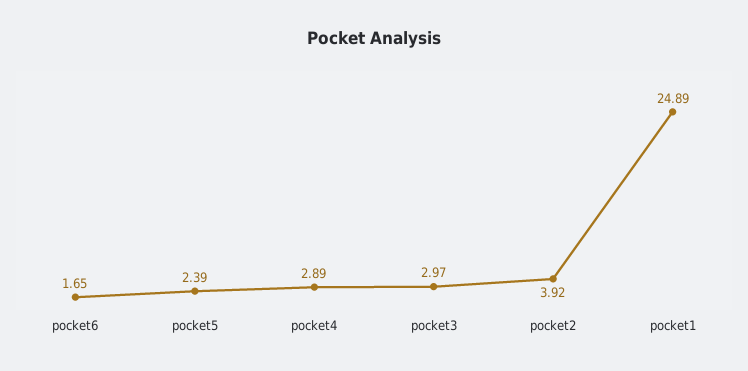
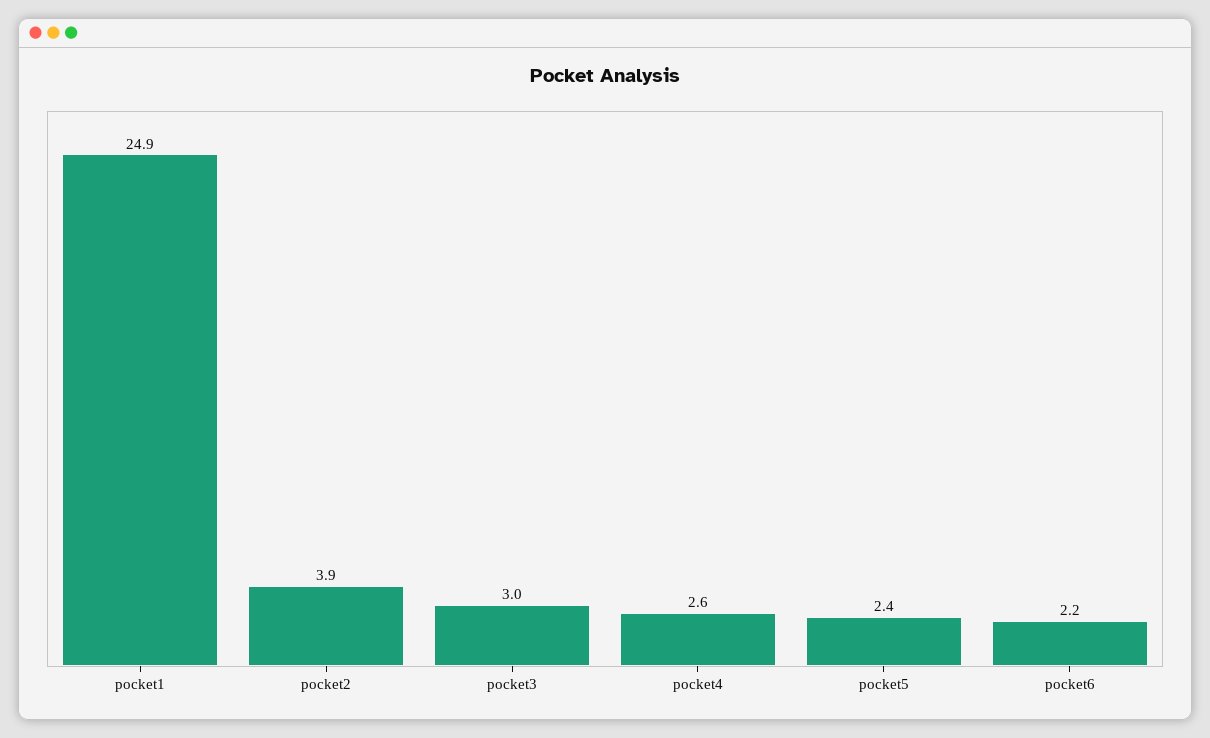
  {
-   "pocket6": 1.65,
+   "pocket6": 2.2,
    "pocket5": 2.39,
-   "pocket4": 2.89,
+   "pocket4": 2.6,
    "pocket3": 2.97,
    "pocket2": 3.92,
    "pocket1": 24.89
  }

